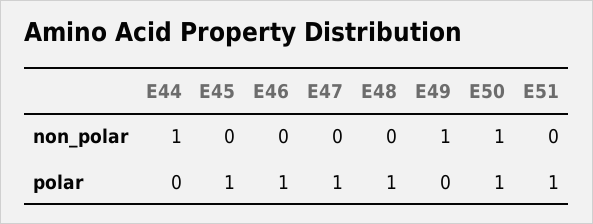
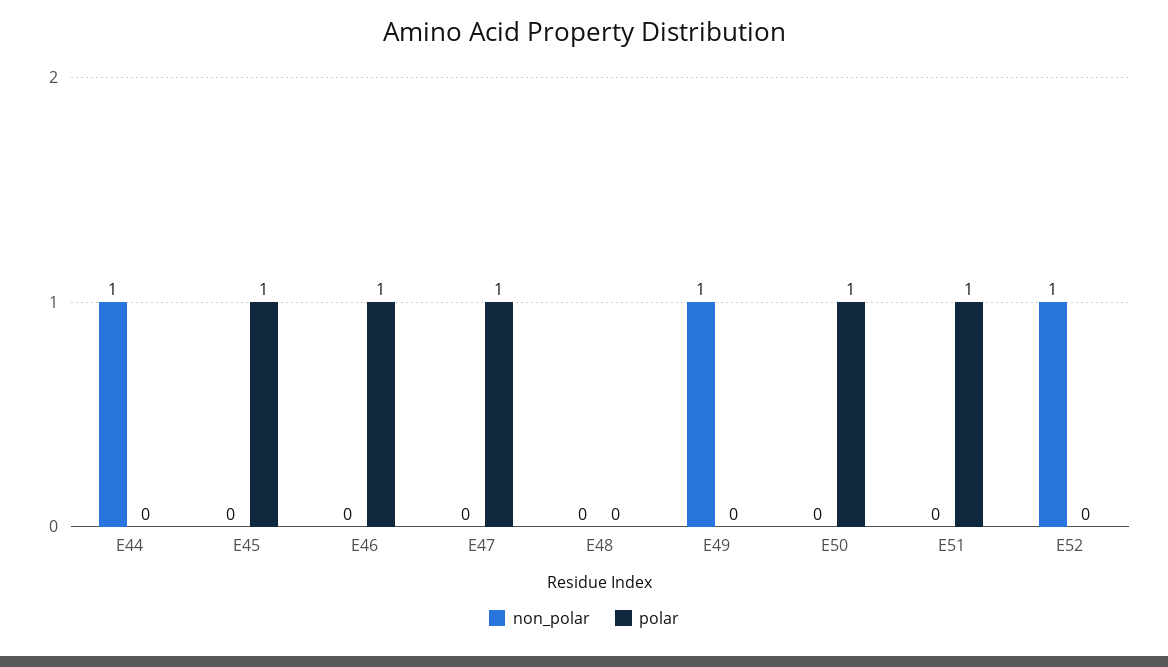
  {
    "non_polar": {
      "E44": 1,
      "E45": 0,
      "E46": 0,
      "E47": 0,
      "E48": 0,
      "E49": 1,
-     "E50": 1,
+     "E50": 0,
-     "E51": 0
+     "E51": 0,
+     "E52": 1
    },
    "polar": {
      "E44": 0,
      "E45": 1,
      "E46": 1,
      "E47": 1,
-     "E48": 1,
+     "E48": 0,
      "E49": 0,
      "E50": 1,
-     "E51": 1
+     "E51": 1,
+     "E52": 0
    }
  }

